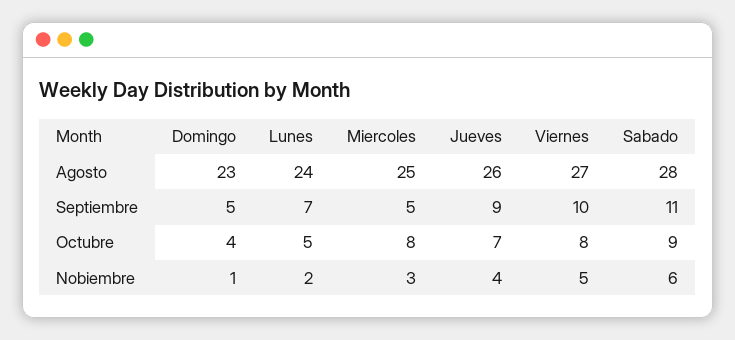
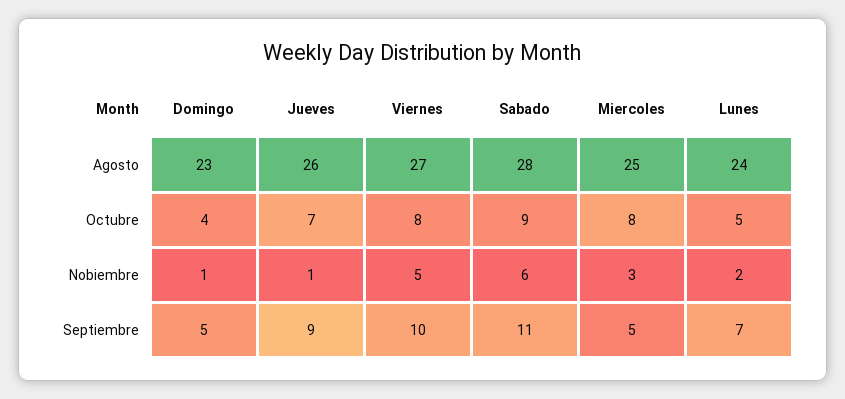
  {
    "Domingo": {
      "Agosto": 23,
      "Septiembre": 5,
      "Octubre": 4,
      "Nobiembre": 1
    },
    "Lunes": {
      "Agosto": 24,
      "Septiembre": 7,
      "Octubre": 5,
      "Nobiembre": 2
    },
    "Miercoles": {
      "Agosto": 25,
      "Septiembre": 5,
      "Octubre": 8,
      "Nobiembre": 3
    },
    "Jueves": {
      "Agosto": 26,
      "Septiembre": 9,
      "Octubre": 7,
-     "Nobiembre": 4
+     "Nobiembre": 1
    },
    "Viernes": {
      "Agosto": 27,
      "Septiembre": 10,
      "Octubre": 8,
      "Nobiembre": 5
    },
    "Sabado": {
      "Agosto": 28,
      "Septiembre": 11,
      "Octubre": 9,
      "Nobiembre": 6
    }
  }

